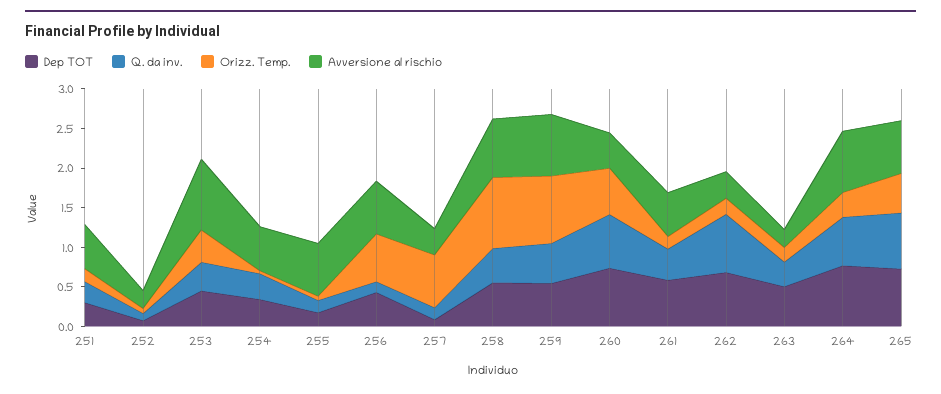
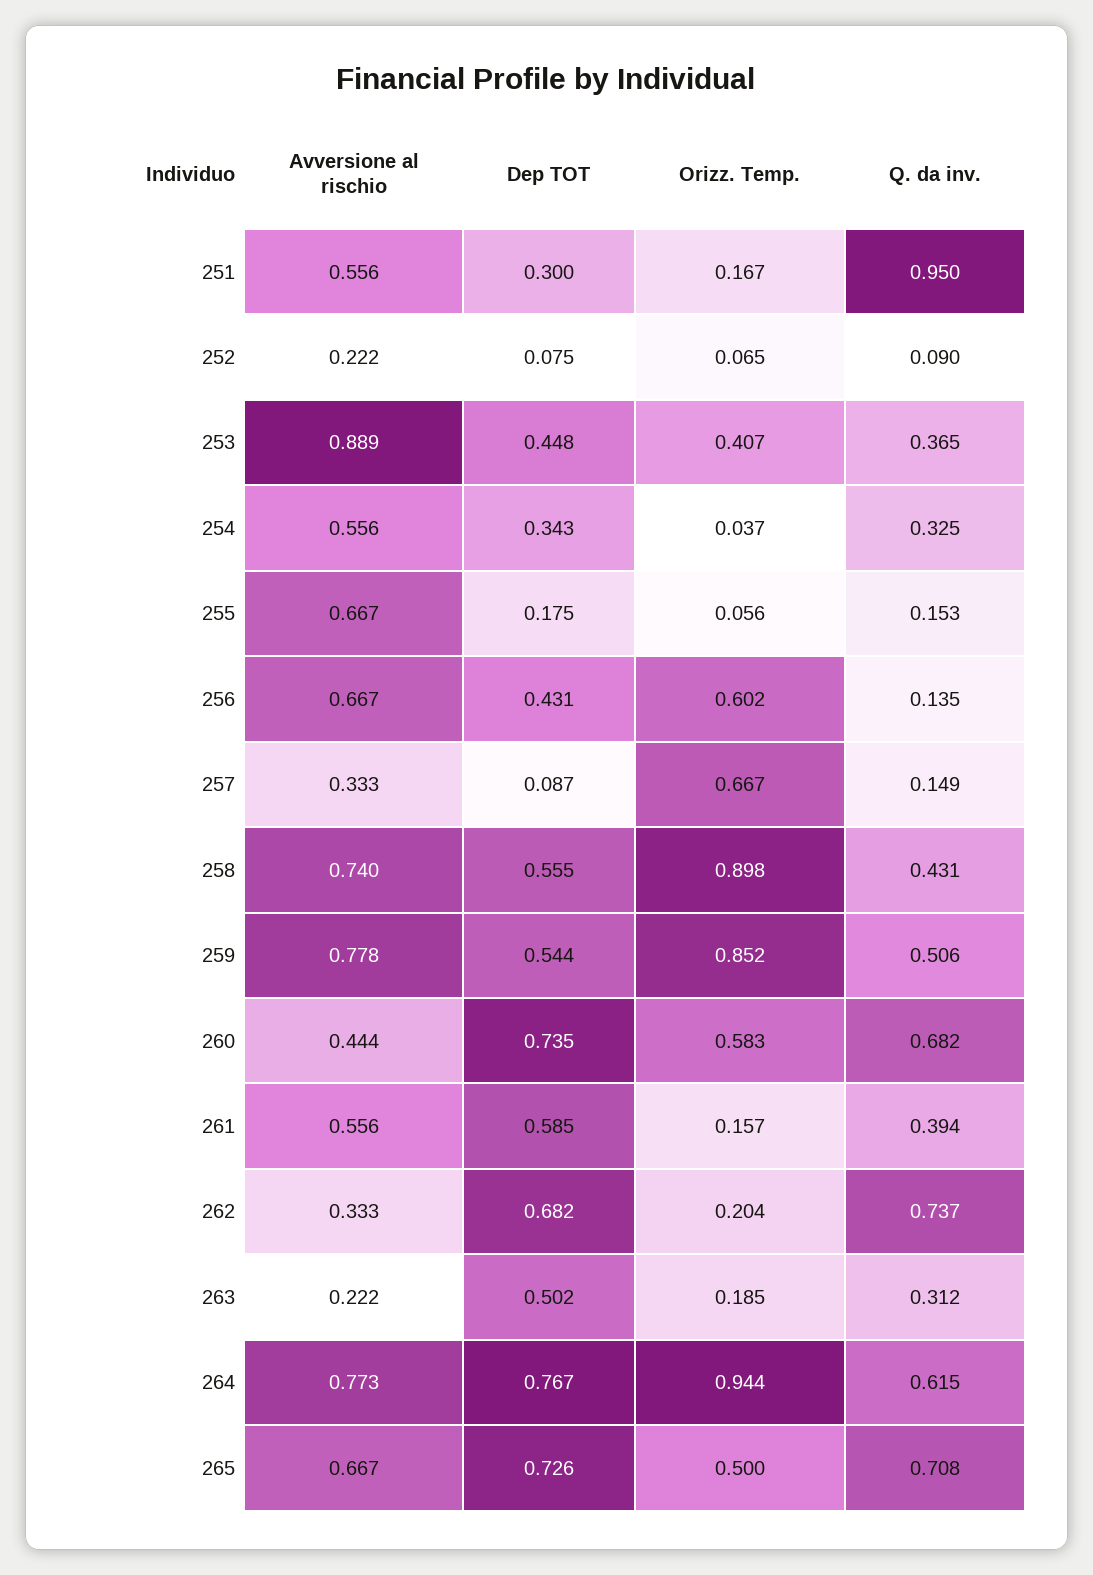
  {
    "Dep TOT": {
      "251": 0.3,
      "252": 0.075,
      "253": 0.448,
      "254": 0.343,
      "255": 0.175,
      "256": 0.431,
      "257": 0.087,
      "258": 0.555,
      "259": 0.544,
      "260": 0.735,
      "261": 0.585,
      "262": 0.682,
      "263": 0.502,
      "264": 0.767,
      "265": 0.726
    },
    "Q. da inv.": {
-     "251": 0.25,
+     "251": 0.95,
      "252": 0.09,
      "253": 0.365,
      "254": 0.325,
      "255": 0.153,
      "256": 0.135,
      "257": 0.149,
      "258": 0.431,
      "259": 0.506,
      "260": 0.682,
      "261": 0.394,
      "262": 0.737,
      "263": 0.312,
      "264": 0.615,
      "265": 0.708
    },
    "Orizz. Temp.": {
      "251": 0.167,
      "252": 0.065,
      "253": 0.407,
      "254": 0.037,
      "255": 0.056,
      "256": 0.602,
      "257": 0.667,
      "258": 0.898,
      "259": 0.852,
      "260": 0.583,
      "261": 0.157,
      "262": 0.204,
      "263": 0.185,
-     "264": 0.25,
+     "264": 0.944,
      "265": 0.5
    },
    "Avversione al rischio": {
      "251": 0.556,
      "252": 0.222,
      "253": 0.889,
      "254": 0.556,
      "255": 0.667,
      "256": 0.667,
      "257": 0.333,
      "258": 0.74,
      "259": 0.778,
      "260": 0.444,
      "261": 0.556,
      "262": 0.333,
      "263": 0.222,
      "264": 0.773,
      "265": 0.667
    }
  }

